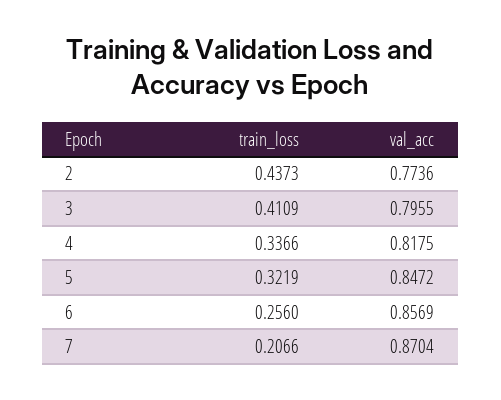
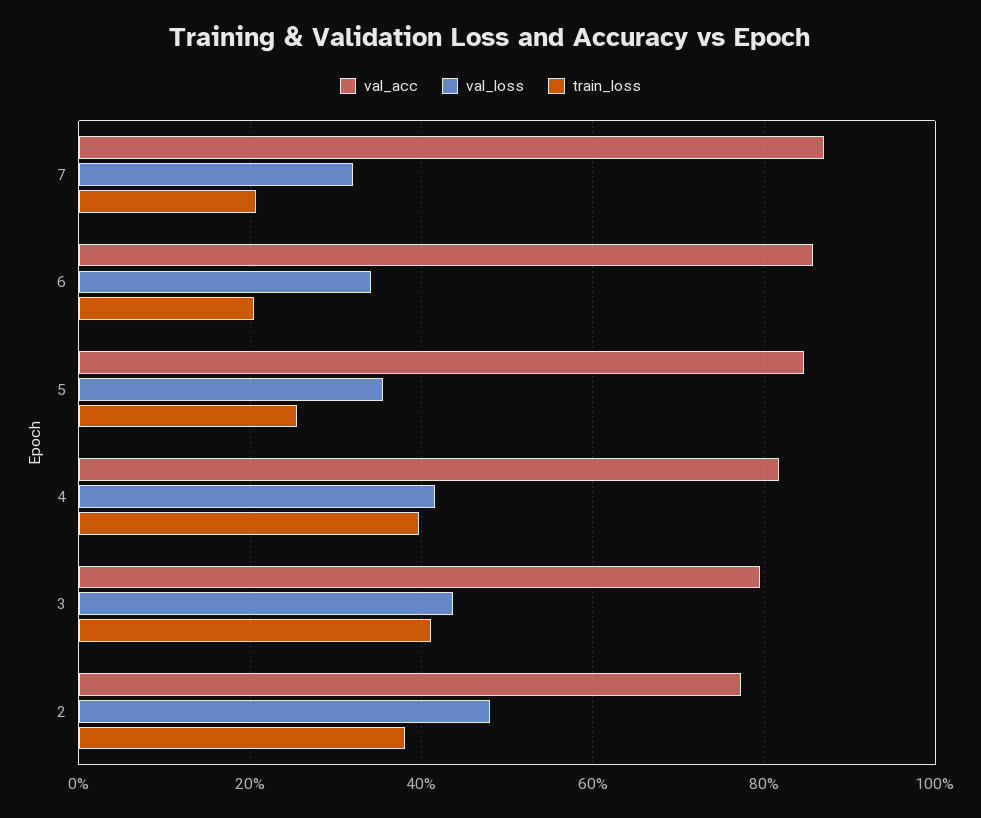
  {
    "train_loss": {
-     "2": 0.4373,
+     "2": 0.38,
      "3": 0.4109,
-     "4": 0.3366,
+     "4": 0.4,
-     "5": 0.3219,
+     "5": 0.26,
-     "6": 0.256,
+     "6": 0.2,
      "7": 0.2066
    },
    "val_acc": {
      "2": 0.7736,
      "3": 0.7955,
      "4": 0.8175,
      "5": 0.8472,
      "6": 0.8569,
      "7": 0.8704
-   }
+   },
+   "val_loss": {
+     "7": 0.32,
+     "6": 0.34,
+     "5": 0.36,
+     "4": 0.42,
+     "3": 0.44,
+     "2": 0.48
+   }
  }

